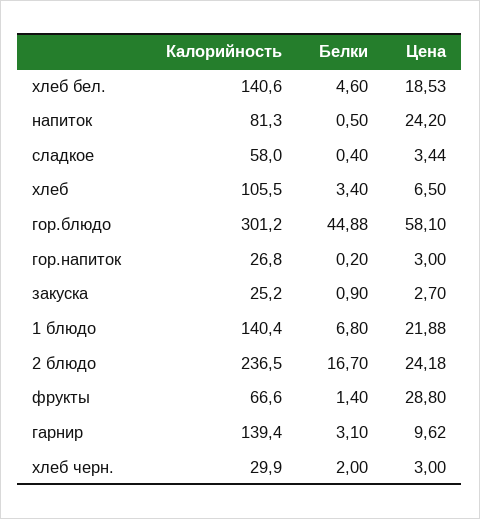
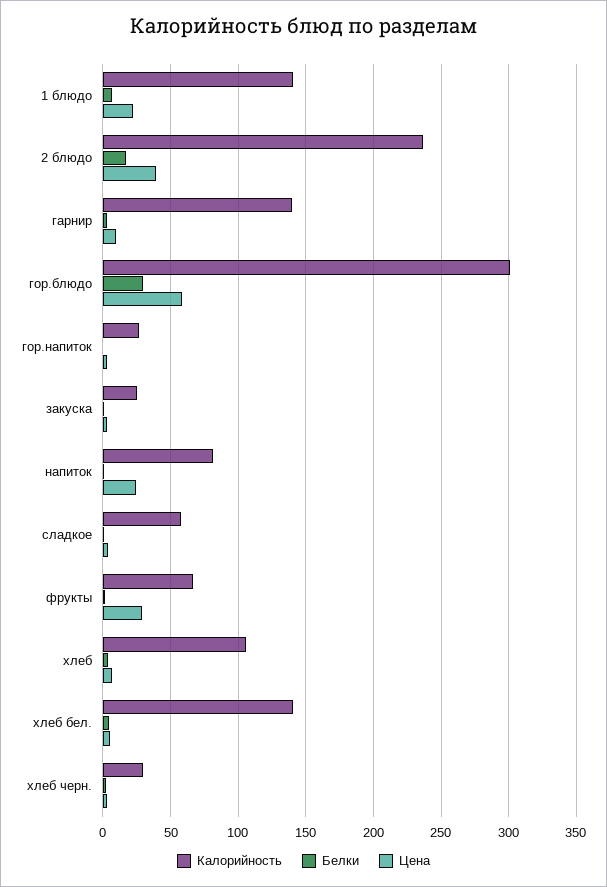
  {
    "Калорийность": {
      "хлеб бел.": 140.6,
      "напиток": 81.3,
      "сладкое": 58,
      "хлеб": 105.5,
      "гор.блюдо": 301.2,
      "гор.напиток": 26.8,
      "закуска": 25.2,
      "1 блюдо": 140.4,
      "2 блюдо": 236.5,
      "фрукты": 66.6,
      "гарнир": 139.4,
      "хлеб черн.": 29.9
    },
    "Белки": {
      "хлеб бел.": 4.6,
      "напиток": 0.5,
      "сладкое": 0.4,
      "хлеб": 3.4,
-     "гор.блюдо": 44.88,
+     "гор.блюдо": 30,
      "гор.напиток": 0.2,
      "закуска": 0.9,
      "1 блюдо": 6.8,
      "2 блюдо": 16.7,
      "фрукты": 1.4,
      "гарнир": 3.1,
      "хлеб черн.": 2
    },
    "Цена": {
-     "хлеб бел.": 18.53,
+     "хлеб бел.": 5,
      "напиток": 24.2,
      "сладкое": 3.44,
      "хлеб": 6.5,
      "гор.блюдо": 58.1,
      "гор.напиток": 3,
      "закуска": 2.7,
      "1 блюдо": 21.88,
-     "2 блюдо": 24.18,
+     "2 блюдо": 40,
      "фрукты": 28.8,
      "гарнир": 9.62,
      "хлеб черн.": 3
    }
  }

